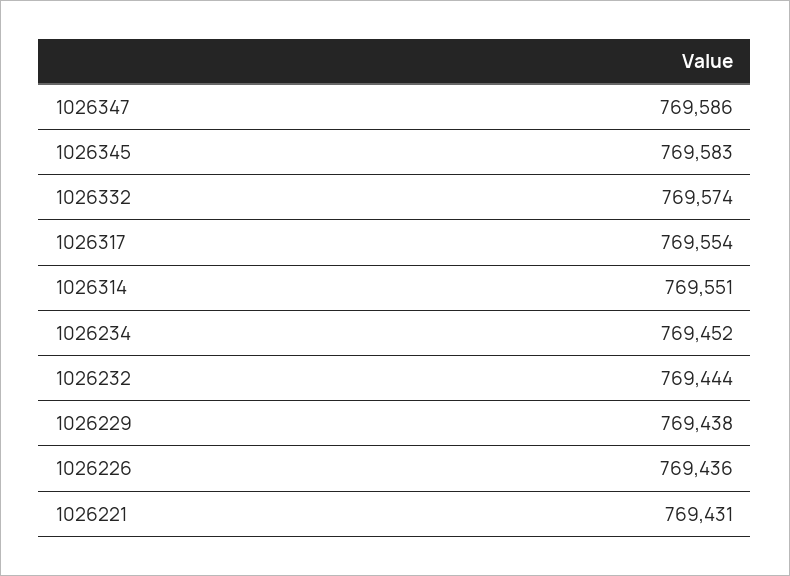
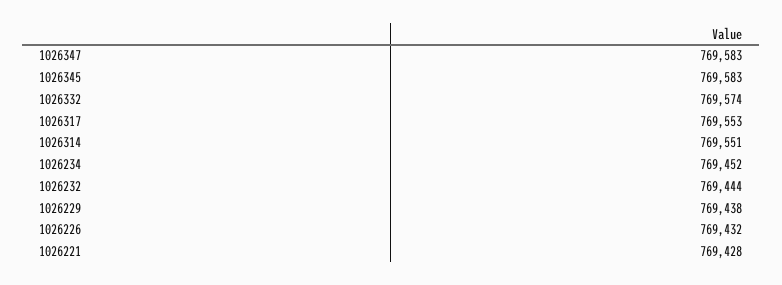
  {
-   "1026347": 769586,
+   "1026347": 769583,
    "1026345": 769583,
    "1026332": 769574,
-   "1026317": 769554,
+   "1026317": 769553,
    "1026314": 769551,
    "1026234": 769452,
    "1026232": 769444,
    "1026229": 769438,
-   "1026226": 769436,
+   "1026226": 769432,
-   "1026221": 769431
+   "1026221": 769428
  }

